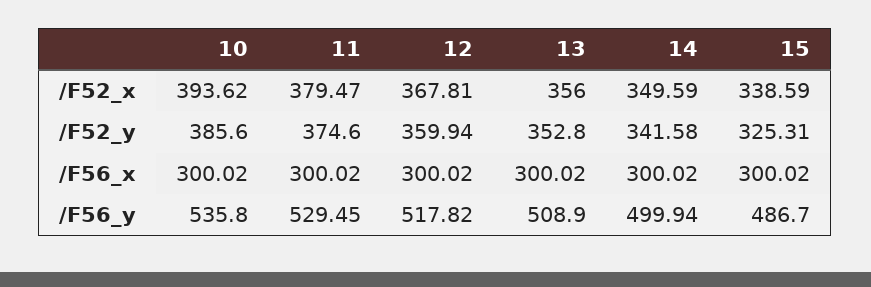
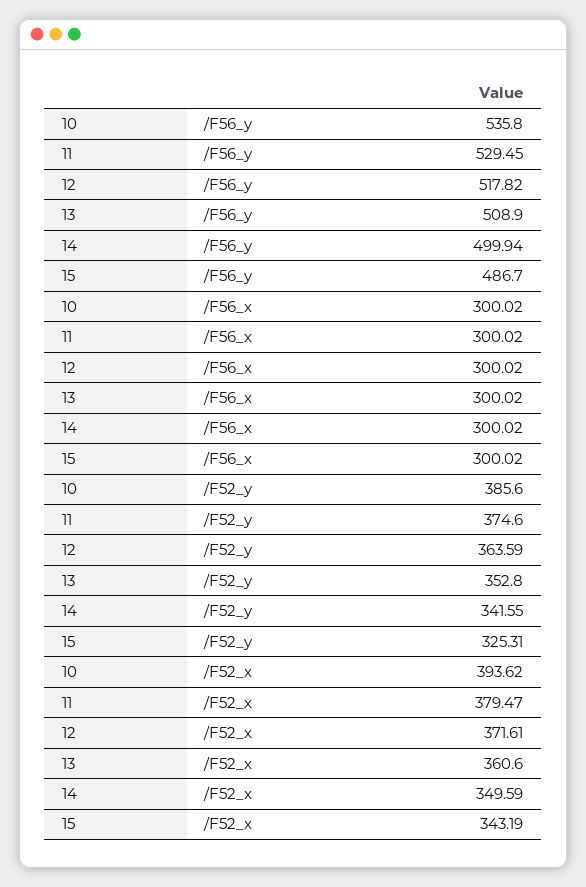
  {
    "10": {
      "/F52_x": 393.62,
      "/F52_y": 385.6,
      "/F56_x": 300.02,
      "/F56_y": 535.8
    },
    "11": {
      "/F52_x": 379.47,
      "/F52_y": 374.6,
      "/F56_x": 300.02,
      "/F56_y": 529.45
    },
    "12": {
-     "/F52_x": 367.81,
+     "/F52_x": 371.61,
-     "/F52_y": 359.94,
+     "/F52_y": 363.59,
      "/F56_x": 300.02,
      "/F56_y": 517.82
    },
    "13": {
-     "/F52_x": 356,
+     "/F52_x": 360.6,
      "/F52_y": 352.8,
      "/F56_x": 300.02,
      "/F56_y": 508.9
    },
    "14": {
      "/F52_x": 349.59,
-     "/F52_y": 341.58,
+     "/F52_y": 341.55,
      "/F56_x": 300.02,
      "/F56_y": 499.94
    },
    "15": {
-     "/F52_x": 338.59,
+     "/F52_x": 343.19,
      "/F52_y": 325.31,
      "/F56_x": 300.02,
      "/F56_y": 486.7
    }
  }

